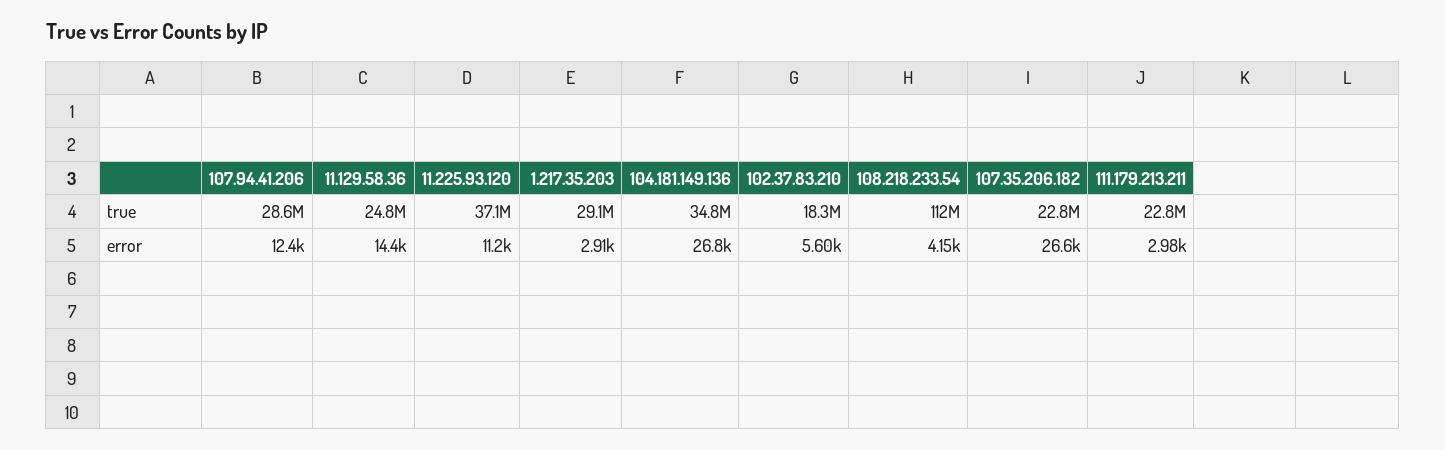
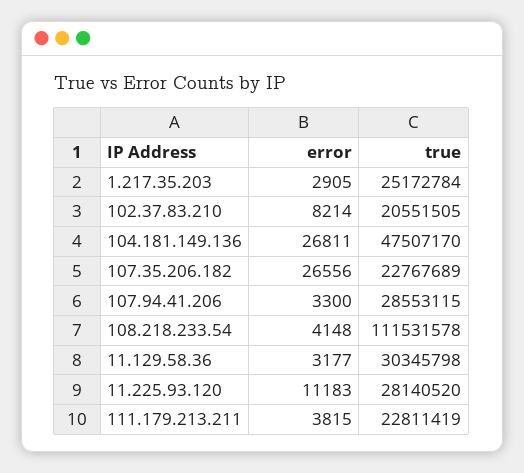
  {
    "107.94.41.206": {
      "true": 28553115,
-     "error": 12400
+     "error": 3300
    },
    "11.129.58.36": {
-     "true": 24800000,
+     "true": 30345798,
-     "error": 14400
+     "error": 3177
    },
    "11.225.93.120": {
-     "true": 37100000,
+     "true": 28140520,
      "error": 11183
    },
    "1.217.35.203": {
-     "true": 29100000,
+     "true": 25172784,
      "error": 2905
    },
    "104.181.149.136": {
-     "true": 34800000,
+     "true": 47507170,
      "error": 26811
    },
    "102.37.83.210": {
-     "true": 18300000,
+     "true": 20551505,
-     "error": 5600
+     "error": 8214
    },
    "108.218.233.54": {
      "true": 111531578,
      "error": 4148
    },
    "107.35.206.182": {
      "true": 22767689,
      "error": 26556
    },
    "111.179.213.211": {
      "true": 22811419,
-     "error": 2980
+     "error": 3815
    }
  }

